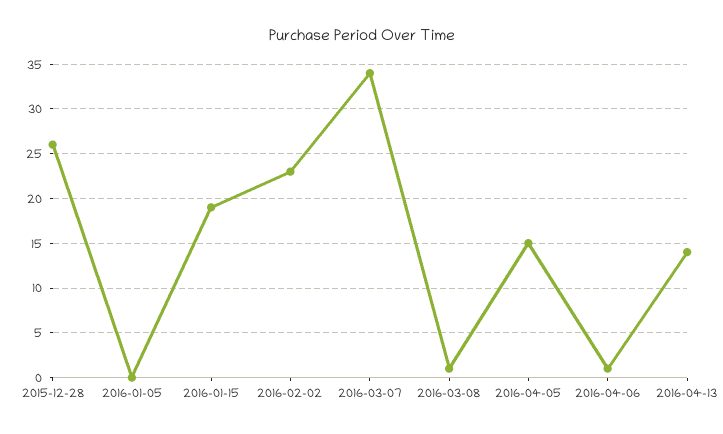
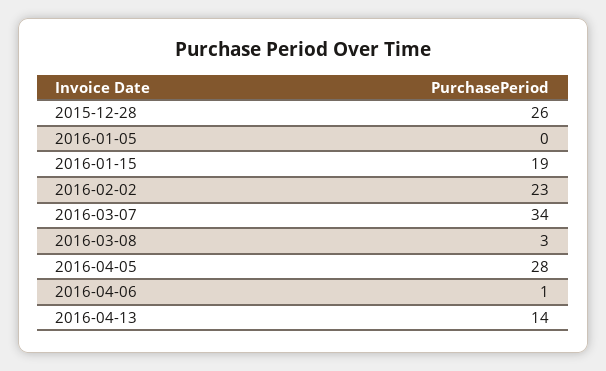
  {
    "2015-12-28": 26,
    "2016-01-05": 0,
    "2016-01-15": 19,
    "2016-02-02": 23,
    "2016-03-07": 34,
-   "2016-03-08": 1,
+   "2016-03-08": 3,
-   "2016-04-05": 15,
+   "2016-04-05": 28,
    "2016-04-06": 1,
    "2016-04-13": 14
  }

